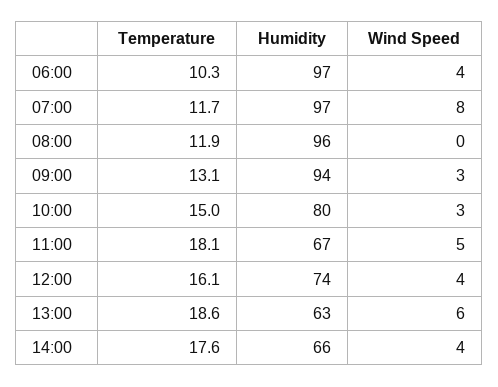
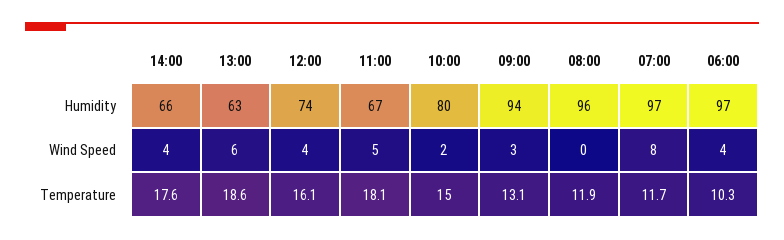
  {
    "Temperature": {
      "06:00": 10.3,
      "07:00": 11.7,
      "08:00": 11.9,
      "09:00": 13.1,
      "10:00": 15,
      "11:00": 18.1,
      "12:00": 16.1,
      "13:00": 18.6,
      "14:00": 17.6
    },
    "Humidity": {
      "06:00": 97,
      "07:00": 97,
      "08:00": 96,
      "09:00": 94,
      "10:00": 80,
      "11:00": 67,
      "12:00": 74,
      "13:00": 63,
      "14:00": 66
    },
    "Wind Speed": {
      "06:00": 4,
      "07:00": 8,
      "08:00": 0,
      "09:00": 3,
-     "10:00": 3,
+     "10:00": 2,
      "11:00": 5,
      "12:00": 4,
      "13:00": 6,
      "14:00": 4
    }
  }

